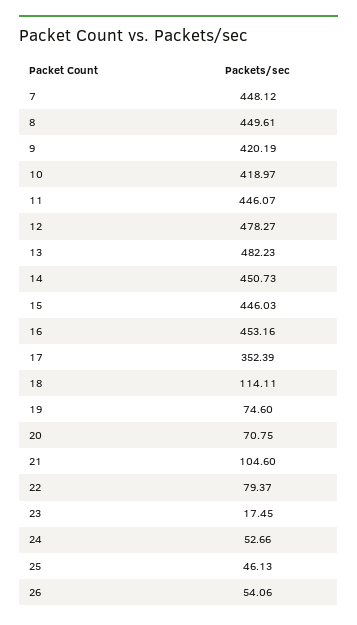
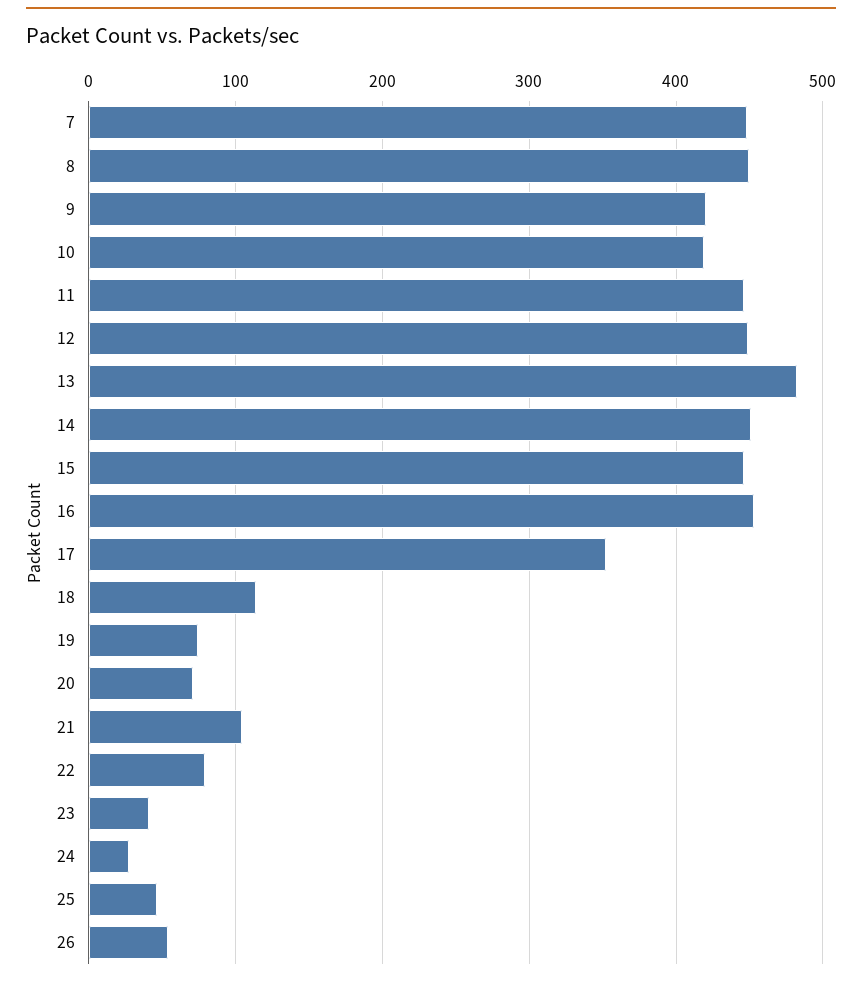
  {
    "7": 448.12,
    "8": 449.61,
    "9": 420.19,
    "10": 418.97,
    "11": 446.07,
-   "12": 478.27,
+   "12": 450,
    "13": 482.23,
    "14": 450.73,
    "15": 446.03,
    "16": 453.16,
    "17": 352.39,
    "18": 114.11,
    "19": 74.6,
    "20": 70.75,
    "21": 104.6,
    "22": 79.37,
-   "23": 17.45,
+   "23": 40,
-   "24": 52.66,
+   "24": 30,
    "25": 46.13,
    "26": 54.06
  }

